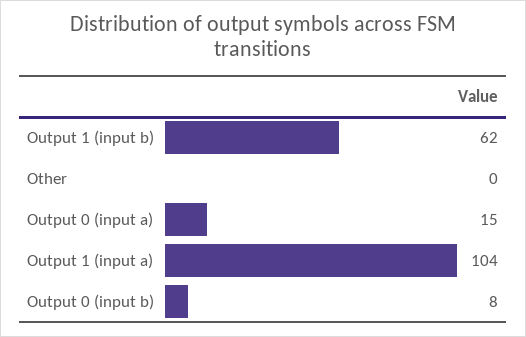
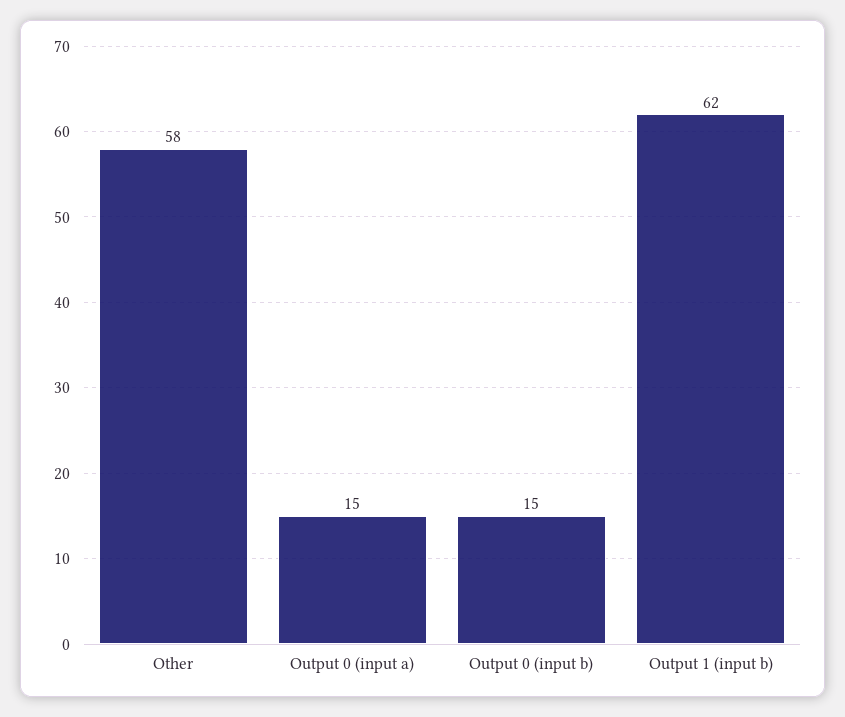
  {
    "Output 1 (input b)": 62,
-   "Other": 0,
+   "Other": 58,
    "Output 0 (input a)": 15,
-   "Output 1 (input a)": 104,
-   "Output 0 (input b)": 8
+   "Output 0 (input b)": 15
  }

